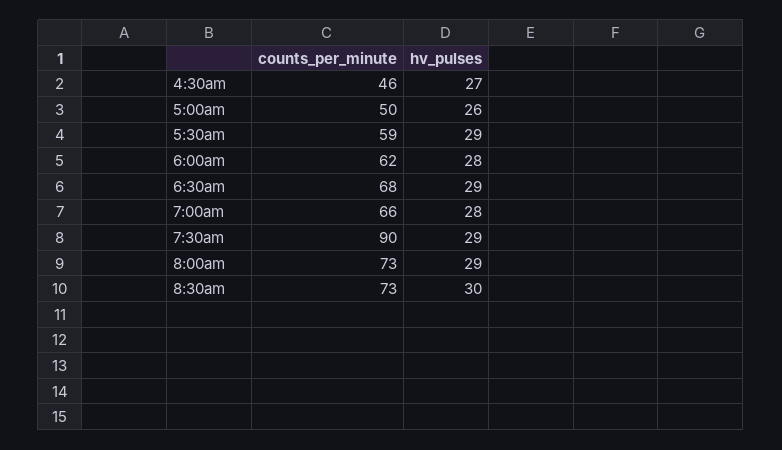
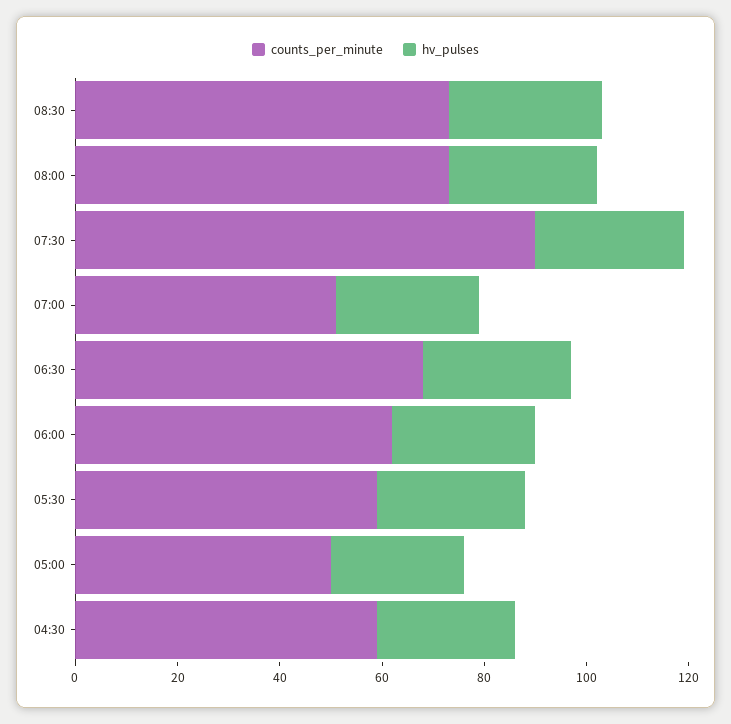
  {
    "counts_per_minute": {
-     "4:30am": 46,
+     "4:30am": 60,
      "5:00am": 50,
      "5:30am": 59,
      "6:00am": 62,
      "6:30am": 68,
-     "7:00am": 66,
+     "7:00am": 50,
      "7:30am": 90,
      "8:00am": 73,
      "8:30am": 73
    },
    "hv_pulses": {
      "4:30am": 27,
      "5:00am": 26,
      "5:30am": 29,
      "6:00am": 28,
      "6:30am": 29,
      "7:00am": 28,
      "7:30am": 29,
      "8:00am": 29,
      "8:30am": 30
    }
  }

